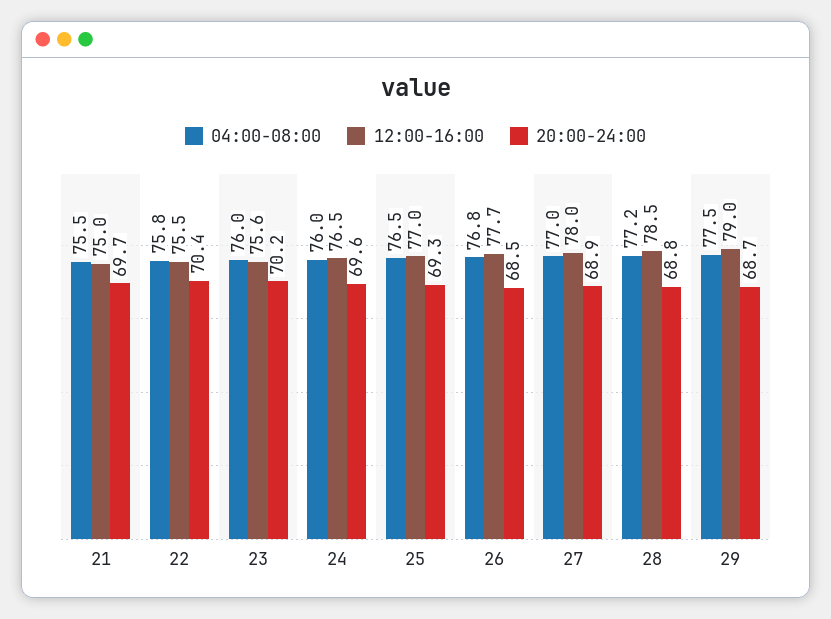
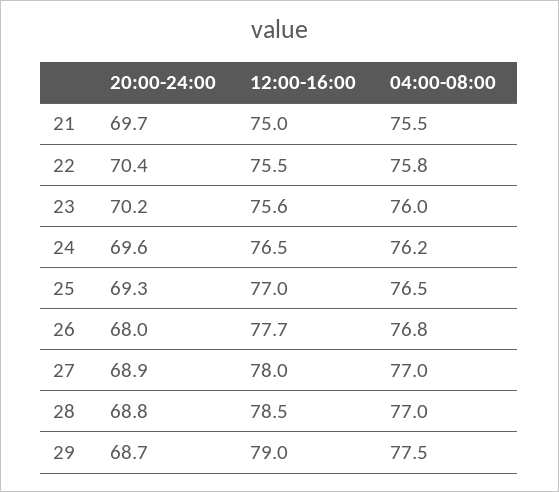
  {
    "04:00-08:00": {
      "21": 75.5,
      "22": 75.8,
      "23": 76,
-     "24": 76,
+     "24": 76.2,
      "25": 76.5,
      "26": 76.8,
      "27": 77,
-     "28": 77.2,
+     "28": 77,
      "29": 77.5
    },
    "12:00-16:00": {
      "21": 75,
      "22": 75.5,
      "23": 75.6,
      "24": 76.5,
      "25": 77,
      "26": 77.7,
      "27": 78,
      "28": 78.5,
      "29": 79
    },
    "20:00-24:00": {
      "21": 69.7,
      "22": 70.4,
      "23": 70.2,
      "24": 69.6,
      "25": 69.3,
-     "26": 68.5,
+     "26": 68,
      "27": 68.9,
      "28": 68.8,
      "29": 68.7
    }
  }

